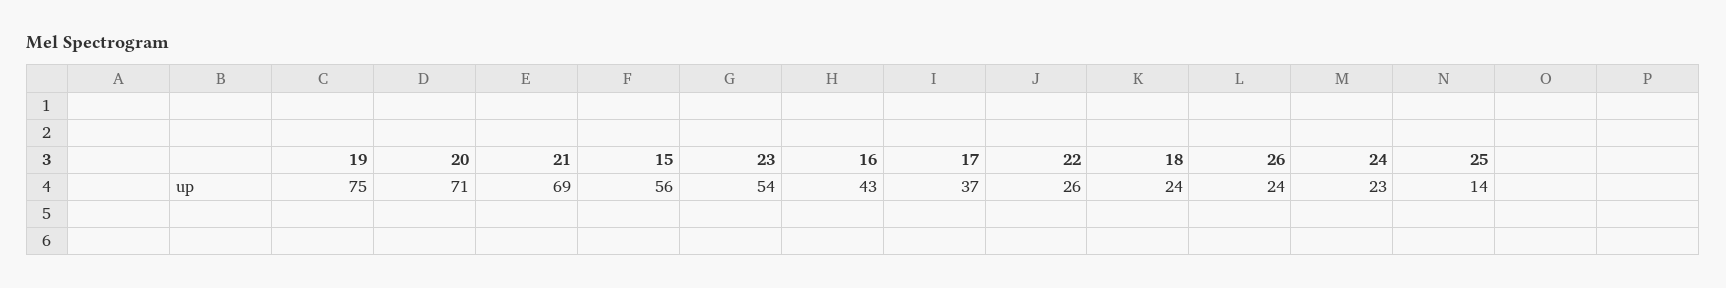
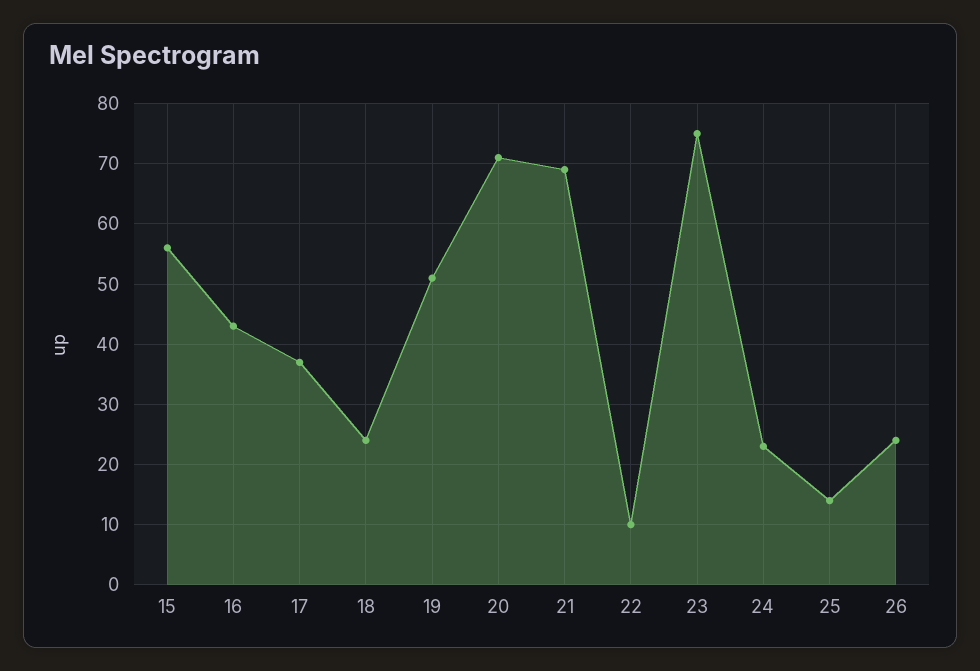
  {
-   "19": 75,
+   "19": 51,
    "20": 71,
    "21": 69,
    "15": 56,
-   "23": 54,
+   "23": 75,
    "16": 43,
    "17": 37,
-   "22": 26,
+   "22": 10,
    "18": 24,
    "26": 24,
    "24": 23,
    "25": 14
  }

